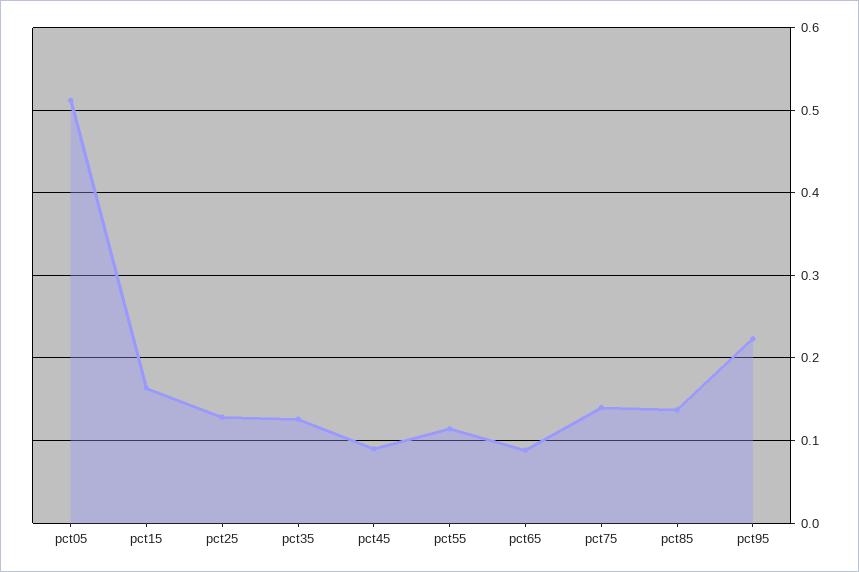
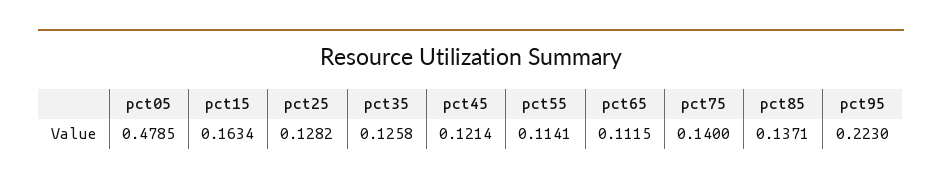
  {
-   "pct05": 0.51,
+   "pct05": 0.4785,
    "pct15": 0.1634,
    "pct25": 0.1282,
    "pct35": 0.1258,
-   "pct45": 0.09,
+   "pct45": 0.1214,
    "pct55": 0.1141,
-   "pct65": 0.09,
+   "pct65": 0.1115,
    "pct75": 0.14,
    "pct85": 0.1371,
    "pct95": 0.223
  }

